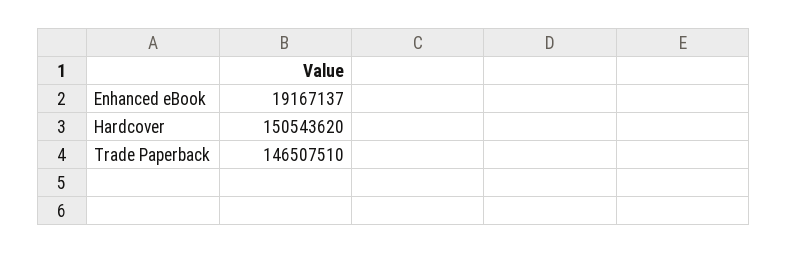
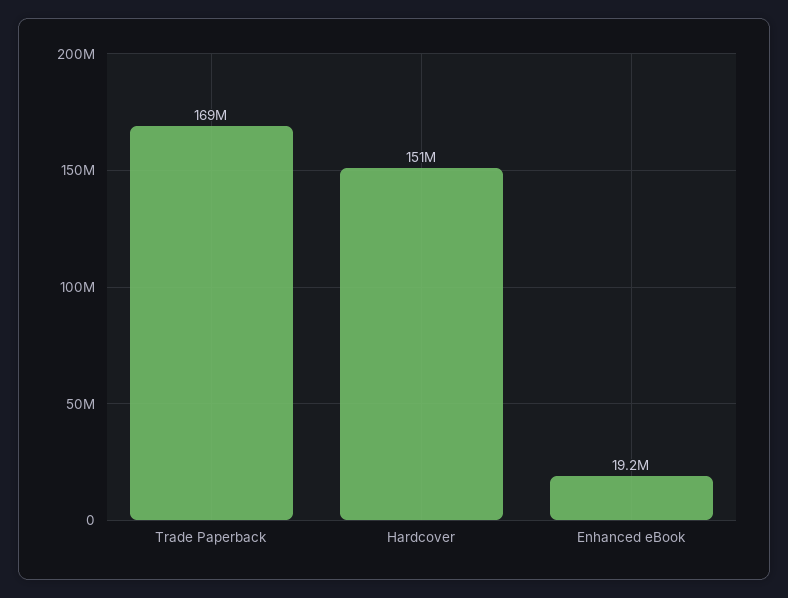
  {
    "Enhanced eBook": 19167137,
    "Hardcover": 150543620,
-   "Trade Paperback": 146507510
+   "Trade Paperback": 169000000
  }

